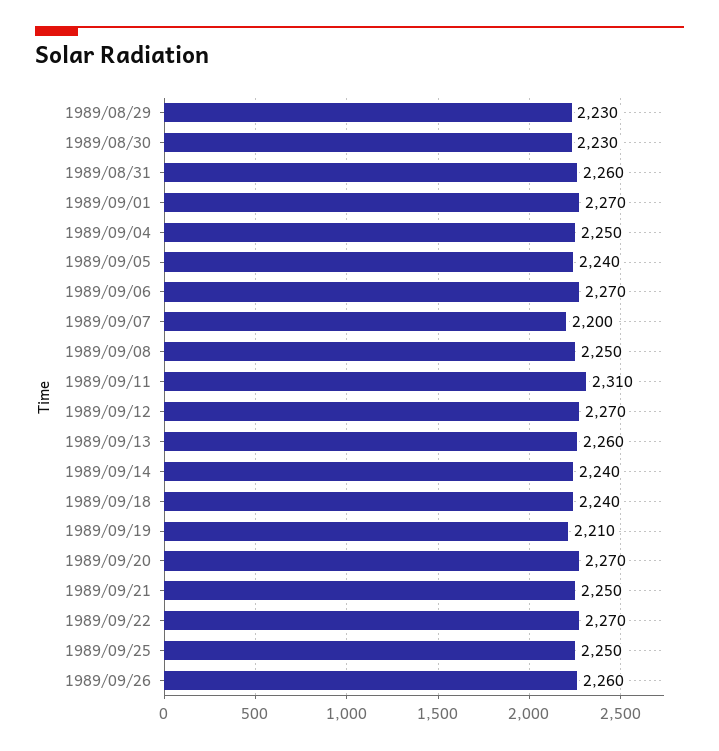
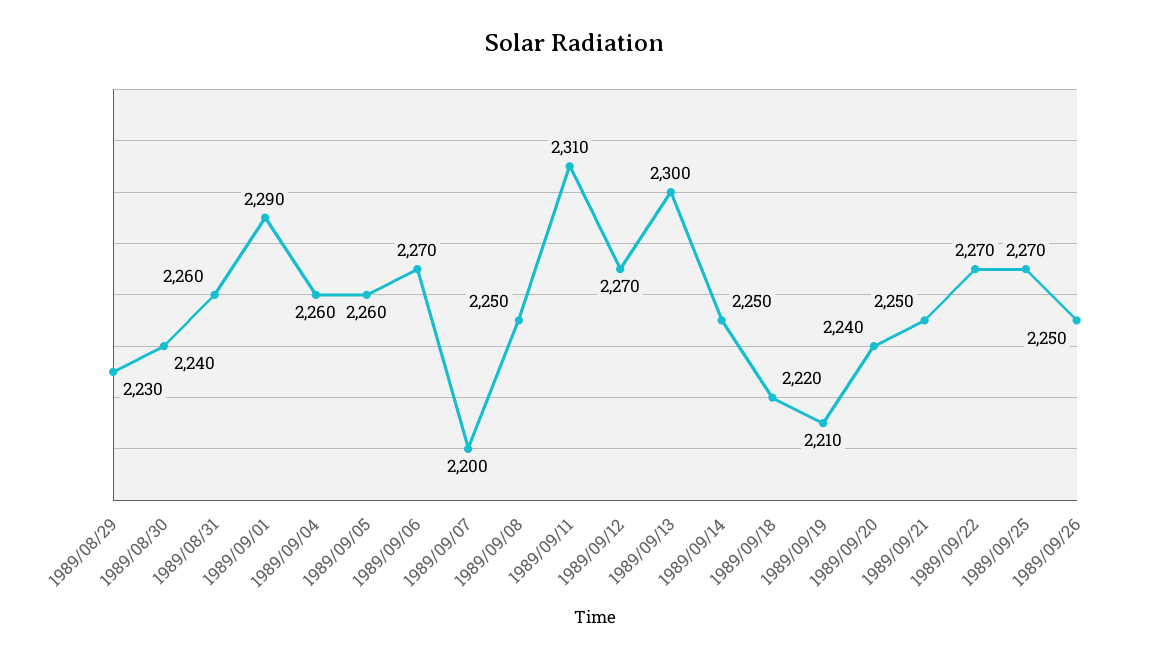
  {
    "1989/08/29": 2230,
-   "1989/08/30": 2230,
+   "1989/08/30": 2240,
    "1989/08/31": 2260,
-   "1989/09/01": 2270,
+   "1989/09/01": 2290,
-   "1989/09/04": 2250,
+   "1989/09/04": 2260,
-   "1989/09/05": 2240,
+   "1989/09/05": 2260,
    "1989/09/06": 2270,
    "1989/09/07": 2200,
    "1989/09/08": 2250,
    "1989/09/11": 2310,
    "1989/09/12": 2270,
-   "1989/09/13": 2260,
+   "1989/09/13": 2300,
-   "1989/09/14": 2240,
+   "1989/09/14": 2250,
-   "1989/09/18": 2240,
+   "1989/09/18": 2220,
    "1989/09/19": 2210,
-   "1989/09/20": 2270,
+   "1989/09/20": 2240,
    "1989/09/21": 2250,
    "1989/09/22": 2270,
-   "1989/09/25": 2250,
+   "1989/09/25": 2270,
-   "1989/09/26": 2260
+   "1989/09/26": 2250
  }

